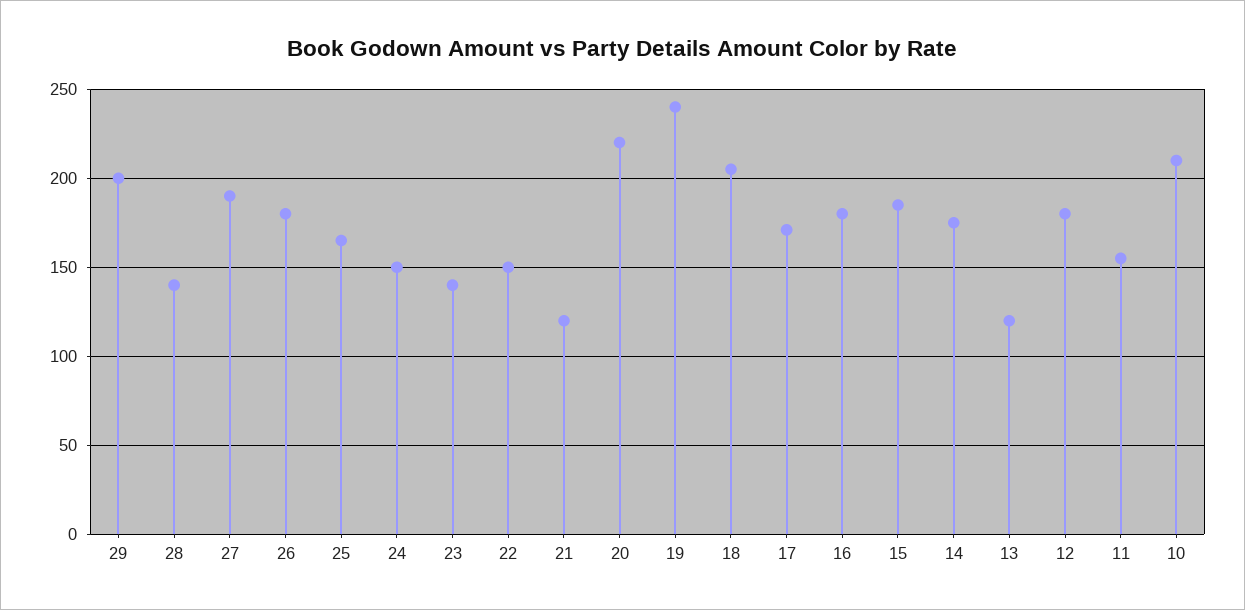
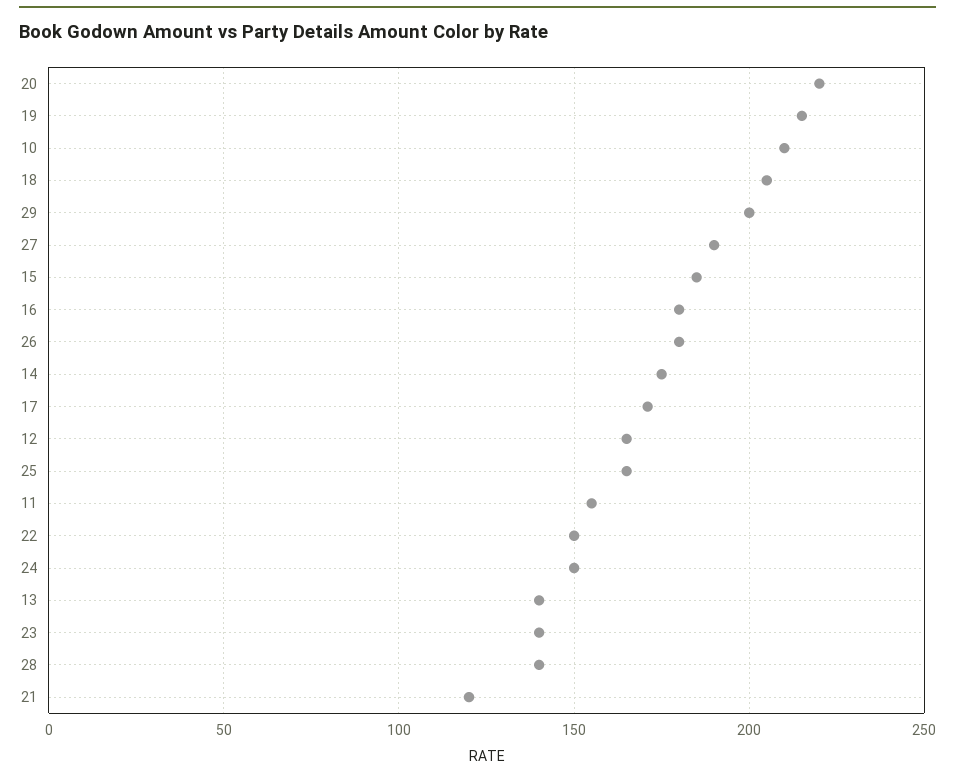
  {
    "29": 200,
    "28": 140,
    "27": 190,
    "26": 180,
    "25": 165,
    "24": 150,
    "23": 140,
    "22": 150,
    "21": 120,
    "20": 220,
-   "19": 240,
+   "19": 215,
    "18": 205,
    "17": 170,
    "16": 180,
    "15": 185,
    "14": 175,
-   "13": 120,
+   "13": 140,
-   "12": 180,
+   "12": 165,
    "11": 155,
    "10": 210
  }

